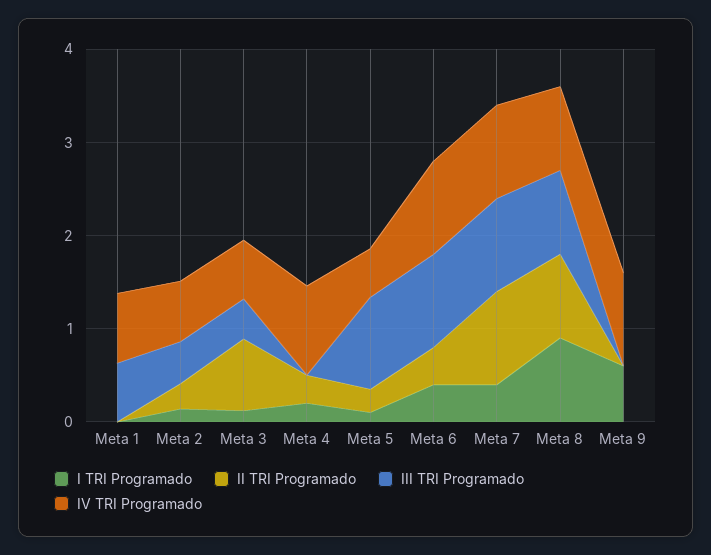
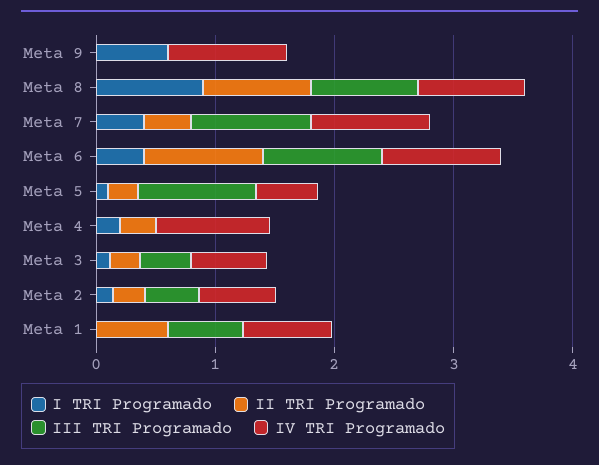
  {
    "I TRI Programado": {
      "Meta 1": 0,
      "Meta 2": 0.2,
      "Meta 3": 0.2,
      "Meta 4": 0.2,
      "Meta 5": 0.2,
      "Meta 6": 0.4,
      "Meta 7": 0.4,
      "Meta 8": 1,
      "Meta 9": 0.6
    },
    "II TRI Programado": {
-     "Meta 1": 0,
+     "Meta 1": 0.6,
      "Meta 2": 0.2,
-     "Meta 3": 0.8,
+     "Meta 3": 0.2,
      "Meta 4": 0.4,
      "Meta 5": 0.2,
-     "Meta 6": 0.4,
+     "Meta 6": 1,
-     "Meta 7": 1,
+     "Meta 7": 0.4,
      "Meta 8": 1,
      "Meta 9": 0
    },
    "III TRI Programado": {
      "Meta 1": 0.6,
      "Meta 2": 0.4,
      "Meta 3": 0.4,
      "Meta 4": 0,
      "Meta 5": 1,
      "Meta 6": 1,
      "Meta 7": 1,
      "Meta 8": 1,
      "Meta 9": 0
    },
    "IV TRI Programado": {
      "Meta 1": 0.8,
      "Meta 2": 0.6,
      "Meta 3": 0.6,
      "Meta 4": 1,
      "Meta 5": 0.6,
      "Meta 6": 1,
      "Meta 7": 1,
      "Meta 8": 1,
      "Meta 9": 1
    }
  }

